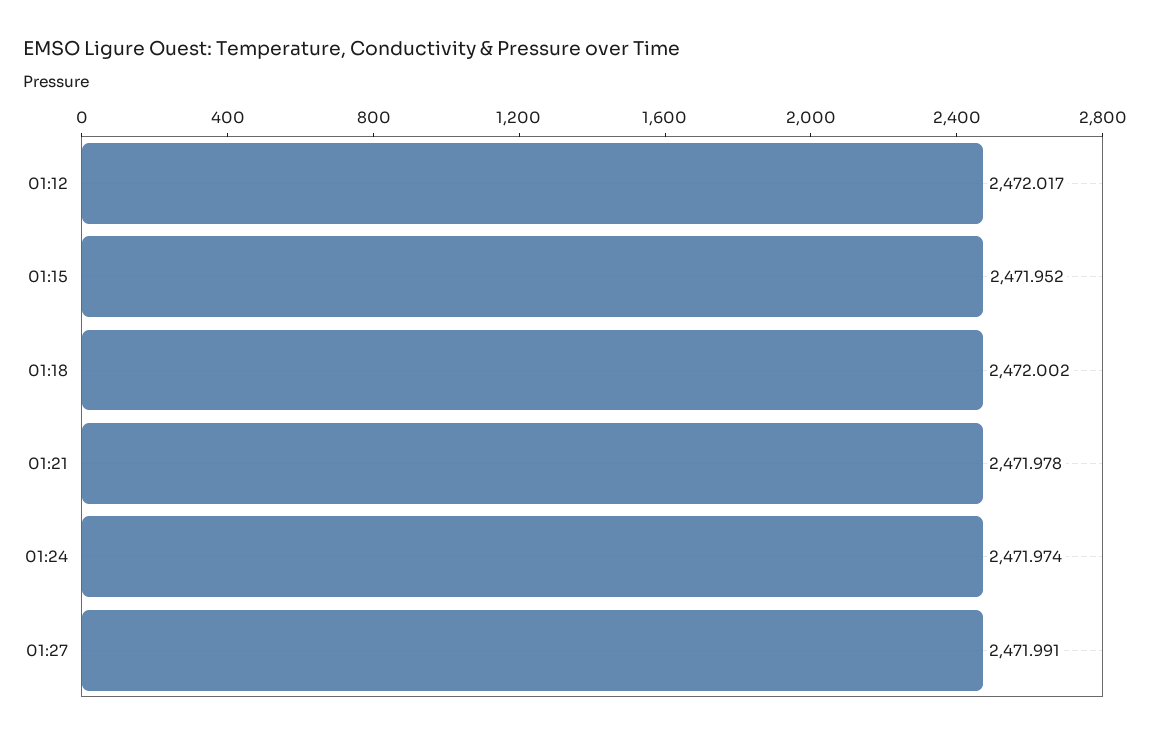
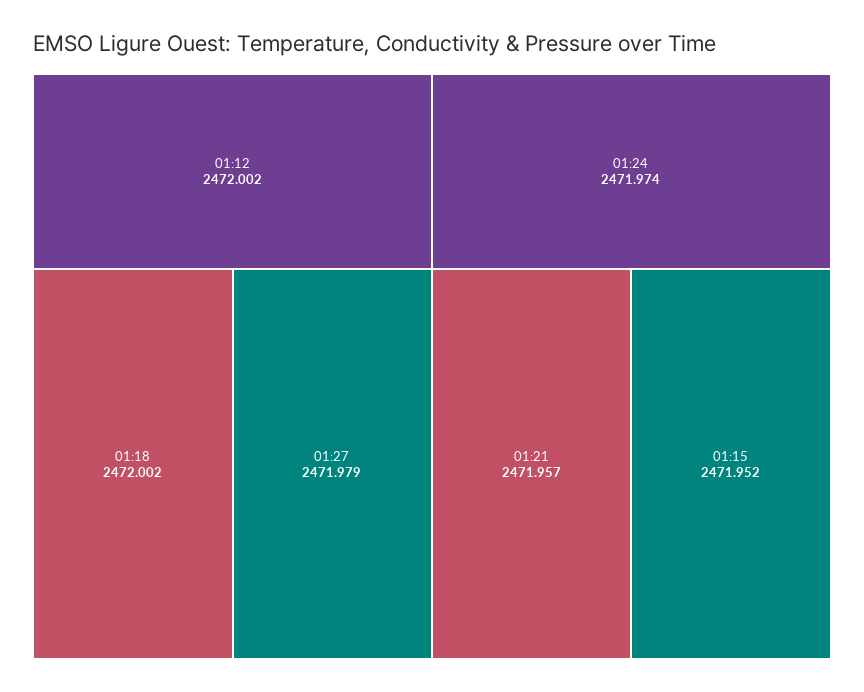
  {
-   "01:12": 2472.017,
+   "01:12": 2472.002,
    "01:15": 2471.952,
    "01:18": 2472.002,
-   "01:21": 2471.978,
+   "01:21": 2471.957,
    "01:24": 2471.974,
-   "01:27": 2471.991
+   "01:27": 2471.979
  }

